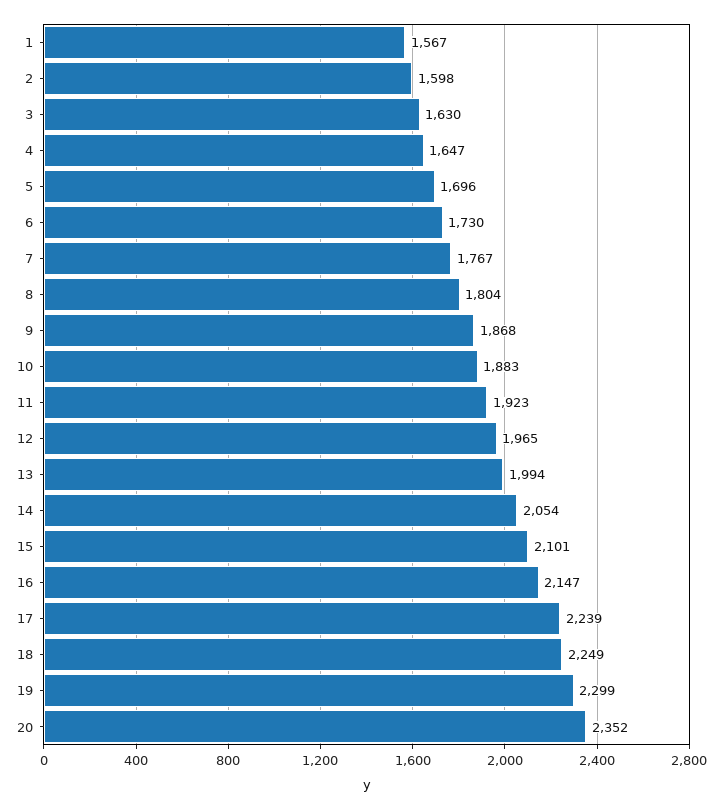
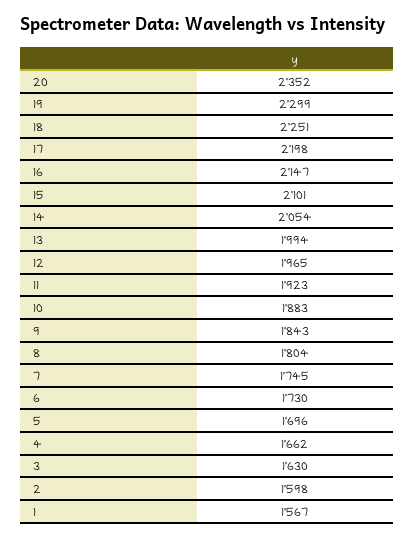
  {
    "1": 1567,
    "2": 1598,
    "3": 1630,
-   "4": 1647,
+   "4": 1662,
    "5": 1696,
    "6": 1730,
-   "7": 1767,
+   "7": 1745,
    "8": 1804,
-   "9": 1868,
+   "9": 1843,
    "10": 1883,
    "11": 1923,
    "12": 1965,
    "13": 1994,
    "14": 2054,
    "15": 2101,
    "16": 2147,
-   "17": 2239,
+   "17": 2198,
-   "18": 2249,
+   "18": 2251,
    "19": 2299,
    "20": 2352
  }

